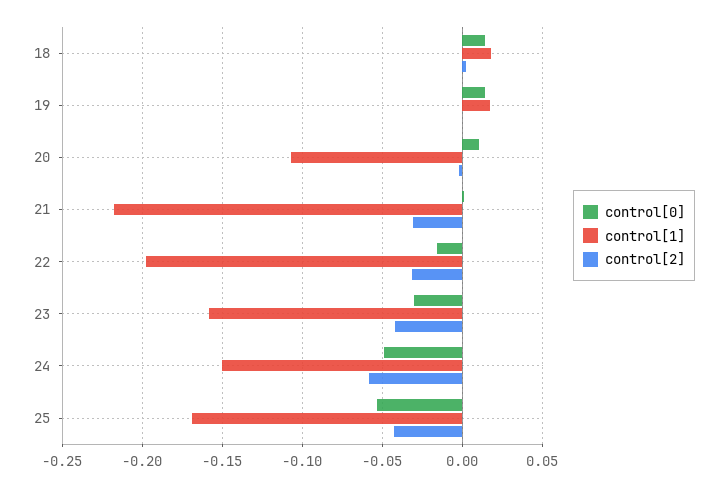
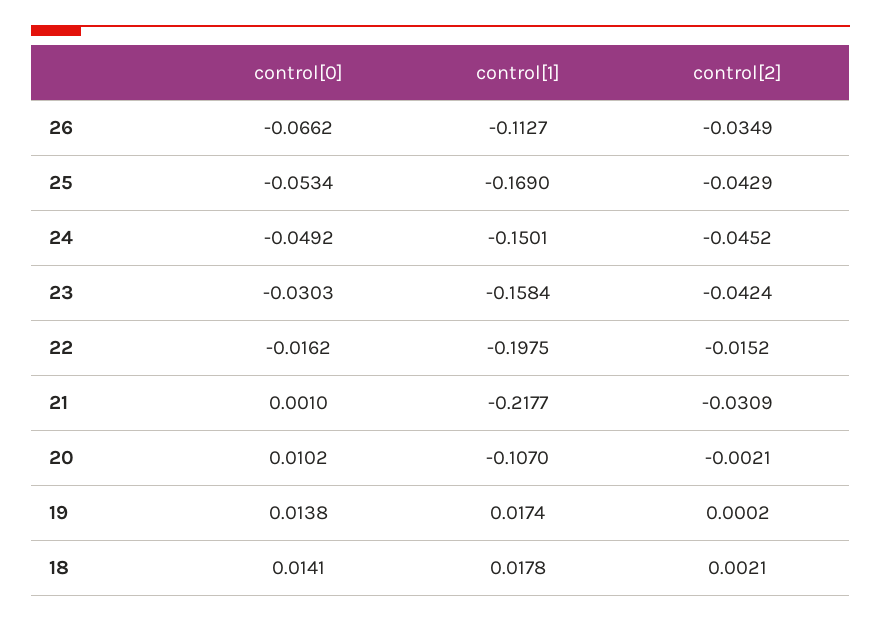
  {
    "control[0]": {
      "18": 0.0141,
      "19": 0.0138,
      "20": 0.0102,
      "21": 0.001,
      "22": -0.0162,
      "23": -0.0303,
      "24": -0.0492,
-     "25": -0.0534
+     "25": -0.0534,
+     "26": -0.0662
    },
    "control[1]": {
      "18": 0.0178,
      "19": 0.0174,
      "20": -0.107,
      "21": -0.2177,
      "22": -0.1975,
      "23": -0.1584,
      "24": -0.1501,
-     "25": -0.169
+     "25": -0.169,
+     "26": -0.1127
    },
    "control[2]": {
      "18": 0.0021,
      "19": 0.0002,
      "20": -0.0021,
      "21": -0.0309,
-     "22": -0.03,
+     "22": -0.0152,
      "23": -0.0424,
-     "24": -0.06,
+     "24": -0.0452,
-     "25": -0.0429
+     "25": -0.0429,
+     "26": -0.0349
    }
  }

